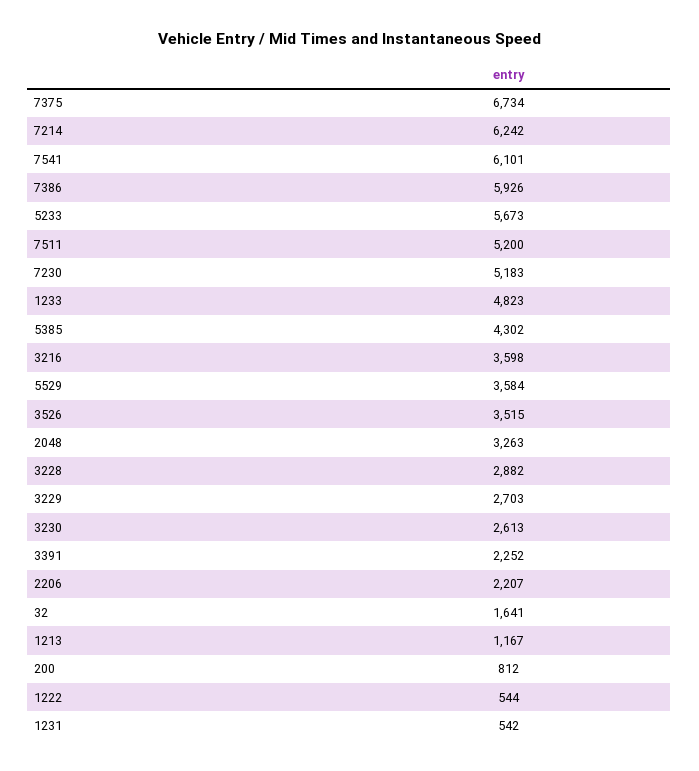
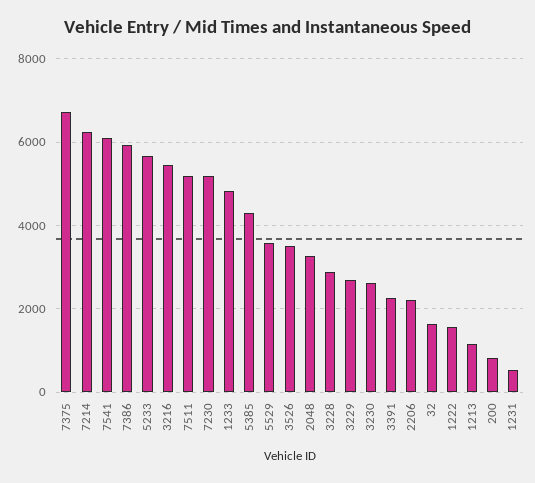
  {
    "7375": 6734,
    "7214": 6242,
    "7541": 6101,
    "7386": 5926,
    "5233": 5673,
    "7511": 5200,
    "7230": 5183,
    "1233": 4823,
    "5385": 4302,
-   "3216": 3598,
+   "3216": 5400,
    "5529": 3584,
    "3526": 3515,
    "2048": 3263,
    "3228": 2882,
    "3229": 2703,
    "3230": 2613,
    "3391": 2252,
    "2206": 2207,
    "32": 1641,
    "1213": 1167,
    "200": 812,
-   "1222": 544,
+   "1222": 1600,
    "1231": 542
  }

